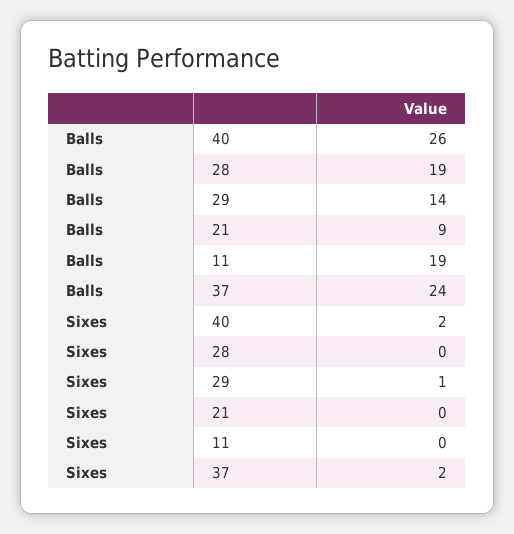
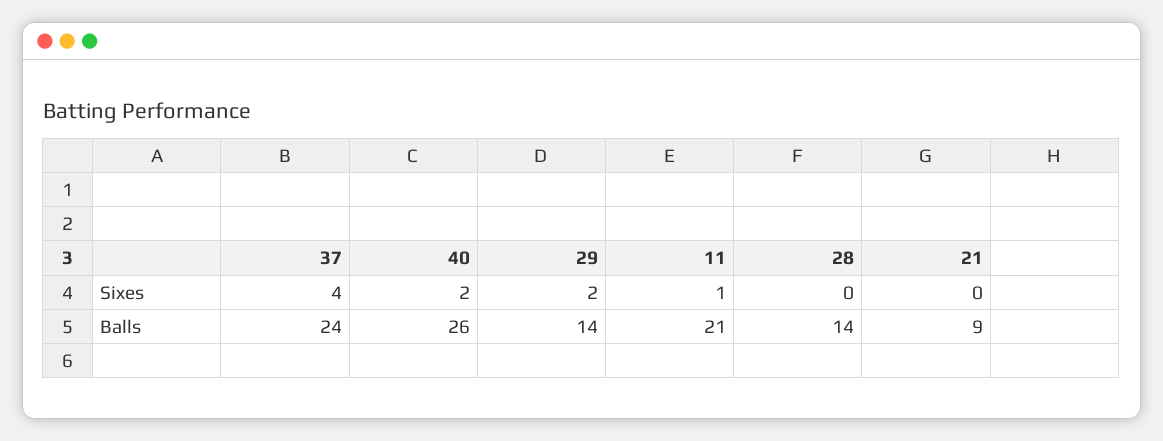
  {
    "Balls": {
      "40": 26,
-     "28": 19,
+     "28": 14,
      "29": 14,
      "21": 9,
-     "11": 19,
+     "11": 21,
      "37": 24
    },
    "Sixes": {
      "40": 2,
      "28": 0,
-     "29": 1,
+     "29": 2,
      "21": 0,
-     "11": 0,
+     "11": 1,
-     "37": 2
+     "37": 4
    }
  }

